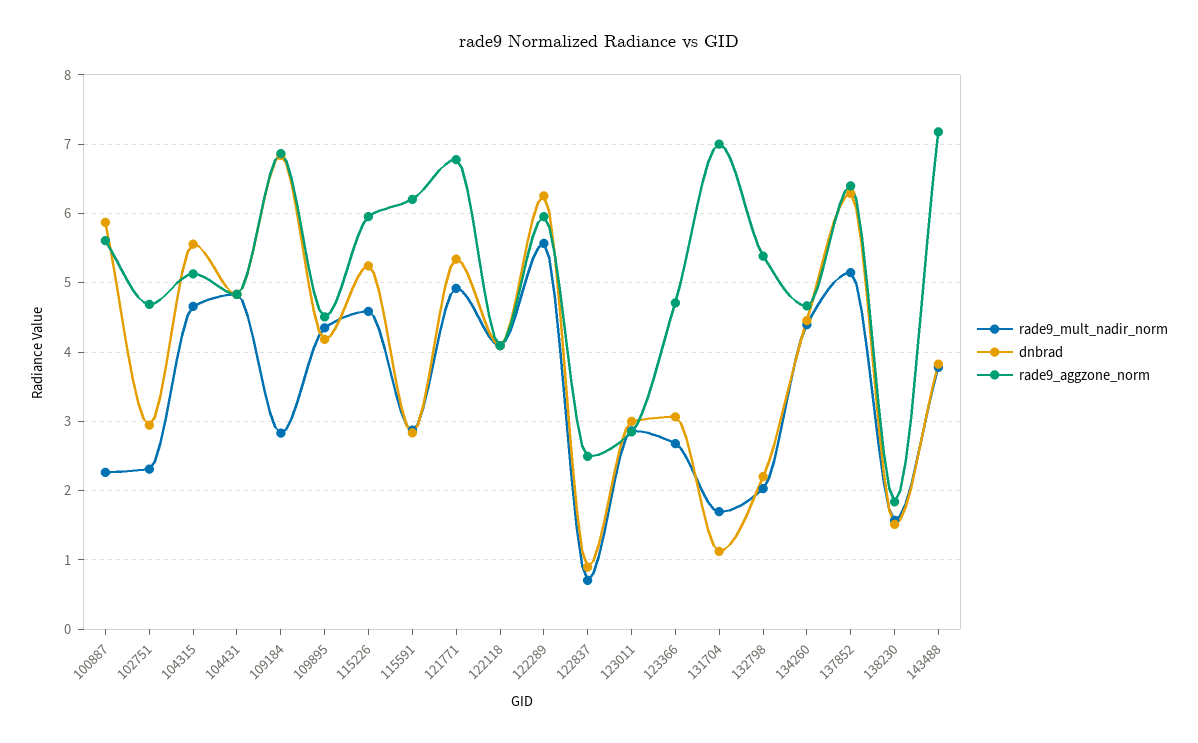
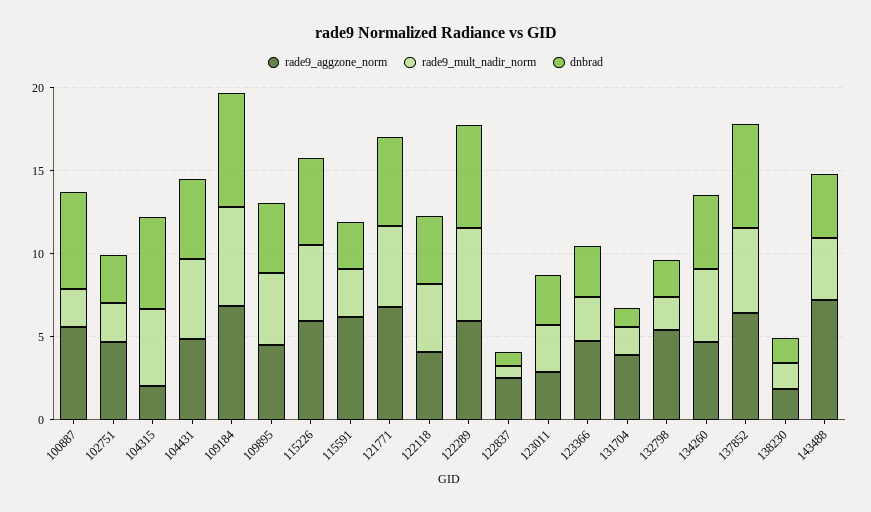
  {
    "rade9_mult_nadir_norm": {
      "100887": 2.3,
      "102751": 2.3,
      "104315": 4.7,
      "104431": 4.8,
-     "109184": 2.8,
+     "109184": 6,
      "109895": 4.3,
      "115226": 4.6,
      "115591": 2.9,
      "121771": 4.9,
      "122118": 4.1,
      "122289": 5.6,
      "122837": 0.7,
      "123011": 2.9,
      "123366": 2.7,
      "131704": 1.7,
      "132798": 2,
      "134260": 4.4,
      "137852": 5.1,
      "138230": 1.6,
      "143488": 3.8
    },
    "dnbrad": {
      "100887": 5.9,
      "102751": 2.9,
      "104315": 5.6,
      "104431": 4.8,
      "109184": 6.8,
      "109895": 4.2,
      "115226": 5.2,
      "115591": 2.8,
      "121771": 5.3,
      "122118": 4.1,
      "122289": 6.3,
      "122837": 0.9,
      "123011": 3,
      "123366": 3.1,
      "131704": 1.1,
      "132798": 2.2,
      "134260": 4.5,
      "137852": 6.3,
      "138230": 1.5,
      "143488": 3.8
    },
    "rade9_aggzone_norm": {
      "100887": 5.6,
      "102751": 4.7,
-     "104315": 5.1,
+     "104315": 2,
      "104431": 4.8,
      "109184": 6.9,
      "109895": 4.5,
      "115226": 6,
      "115591": 6.2,
      "121771": 6.8,
      "122118": 4.1,
      "122289": 6,
      "122837": 2.5,
      "123011": 2.8,
      "123366": 4.7,
-     "131704": 7,
+     "131704": 4,
      "132798": 5.4,
      "134260": 4.7,
      "137852": 6.4,
      "138230": 1.8,
      "143488": 7.2
    }
  }

